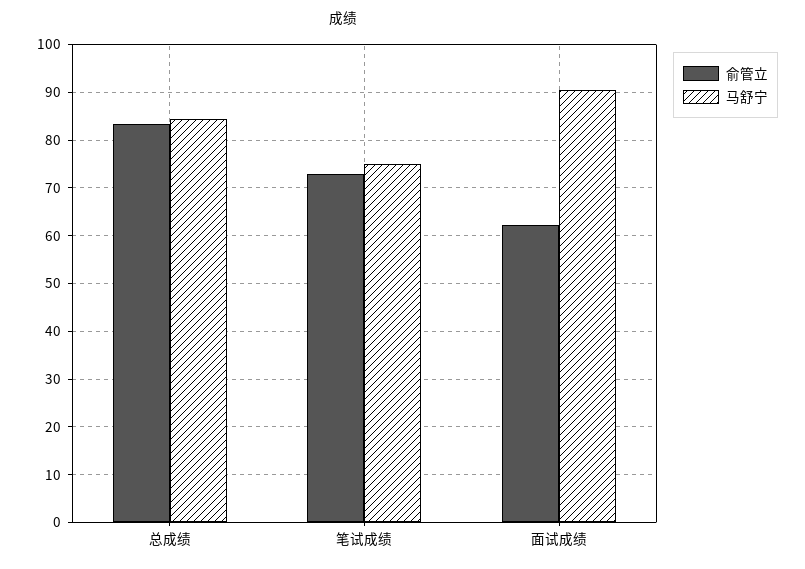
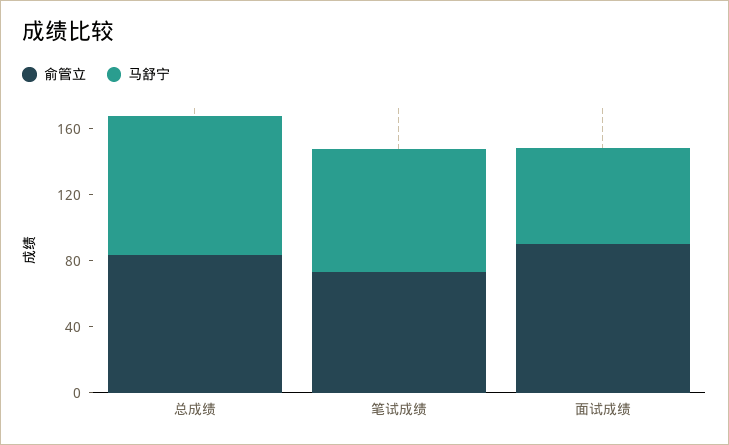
  {
    "俞管立": {
      "总成绩": 84,
      "笔试成绩": 74,
-     "面试成绩": 62
+     "面试成绩": 90
    },
    "马舒宁": {
      "总成绩": 84,
      "笔试成绩": 76,
-     "面试成绩": 90
+     "面试成绩": 60
    }
  }

